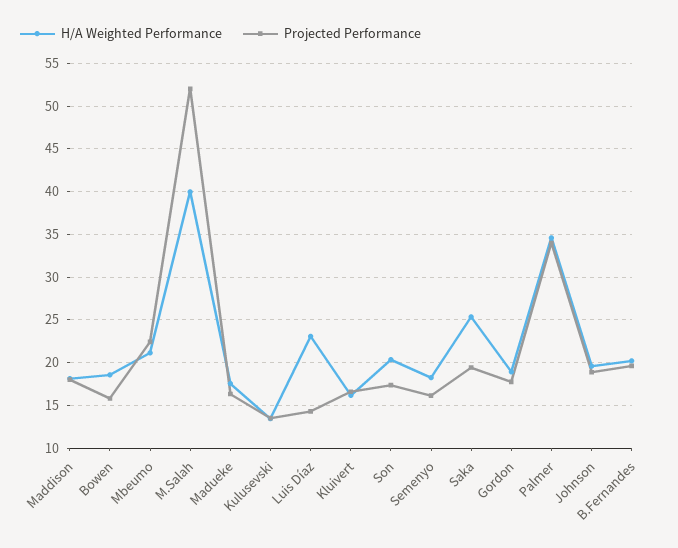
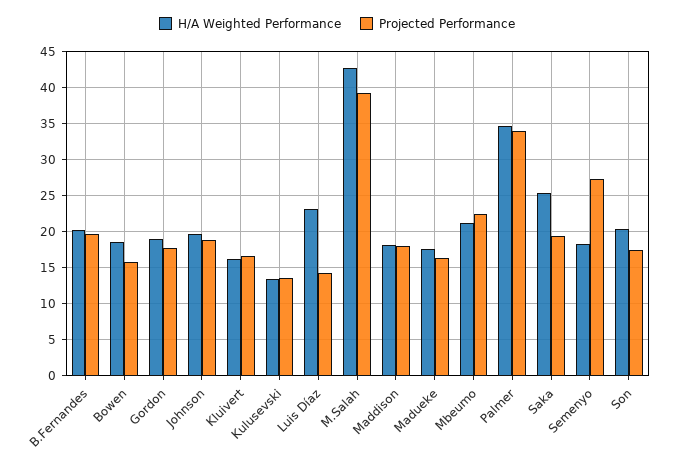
  {
    "H/A Weighted Performance": {
      "Maddison": 18,
      "Bowen": 19,
      "Mbeumo": 21,
-     "M.Salah": 40,
+     "M.Salah": 43,
      "Madueke": 18,
      "Kulusevski": 13,
      "Luis Díaz": 23,
      "Kluivert": 16,
      "Son": 20,
      "Semenyo": 18,
      "Saka": 25,
      "Gordon": 19,
      "Palmer": 35,
      "Johnson": 20,
      "B.Fernandes": 20
    },
    "Projected Performance": {
      "Maddison": 18,
      "Bowen": 16,
      "Mbeumo": 22,
-     "M.Salah": 52,
+     "M.Salah": 39,
      "Madueke": 16,
      "Kulusevski": 14,
      "Luis Díaz": 14,
      "Kluivert": 17,
      "Son": 17,
-     "Semenyo": 16,
+     "Semenyo": 27,
      "Saka": 19,
      "Gordon": 18,
      "Palmer": 34,
      "Johnson": 19,
      "B.Fernandes": 20
    }
  }

